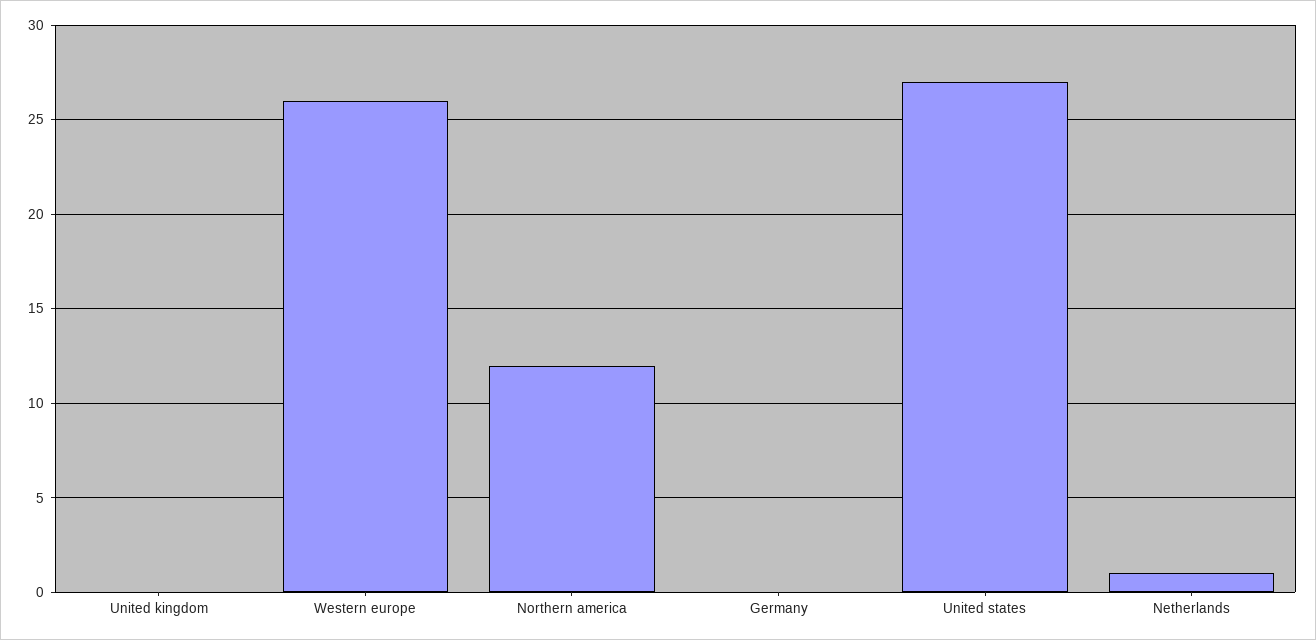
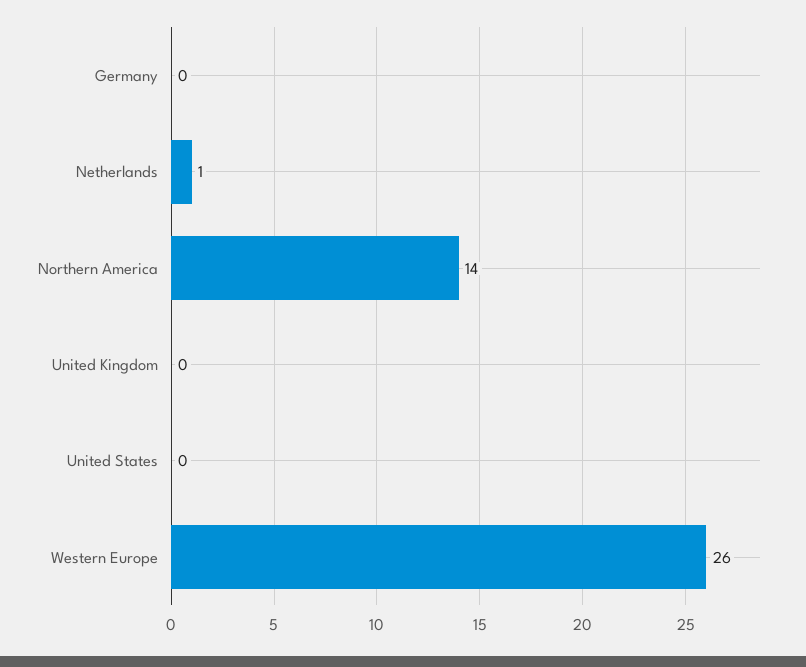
  {
    "United kingdom": 0,
    "Western europe": 26,
-   "Northern america": 12,
+   "Northern america": 14,
    "Germany": 0,
-   "United states": 27,
+   "United states": 0,
    "Netherlands": 1
  }

